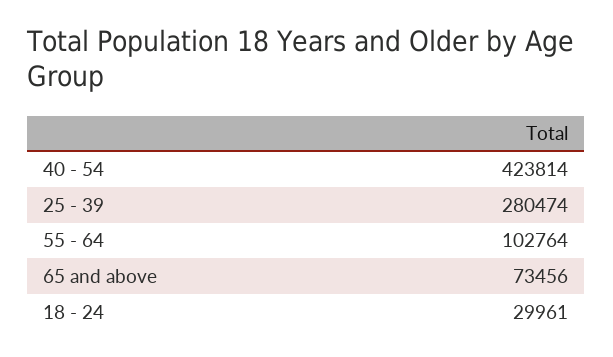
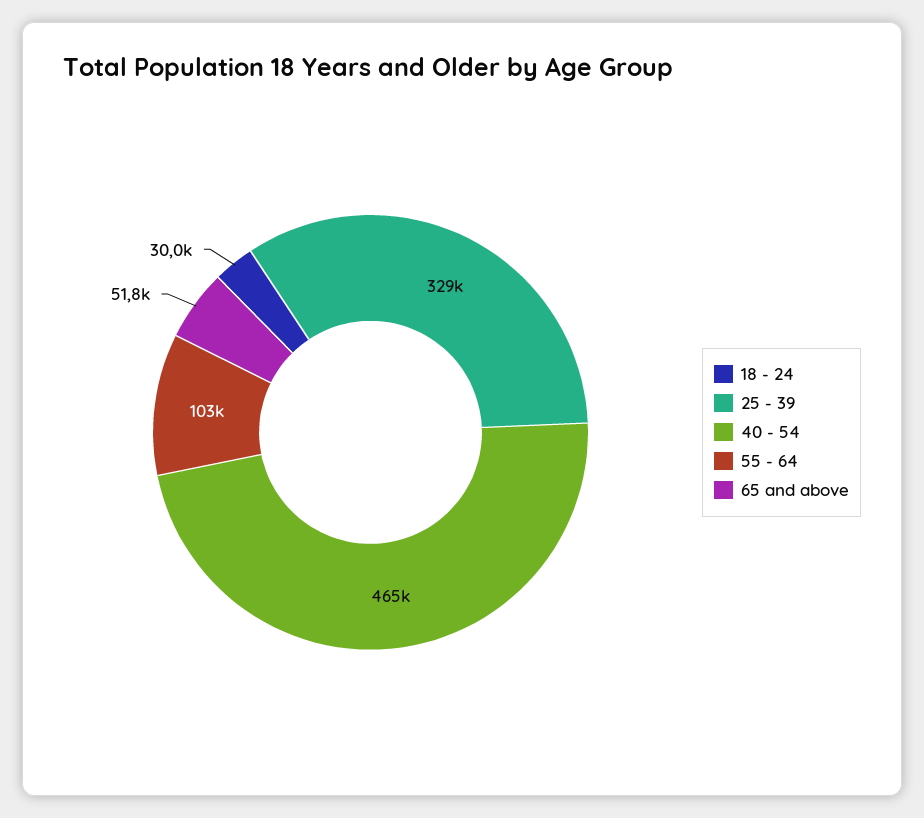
  {
-   "40 - 54": 423814,
+   "40 - 54": 465000,
-   "25 - 39": 280474,
+   "25 - 39": 329000,
    "55 - 64": 102764,
-   "65 and above": 73456,
+   "65 and above": 51800,
    "18 - 24": 29961
  }

